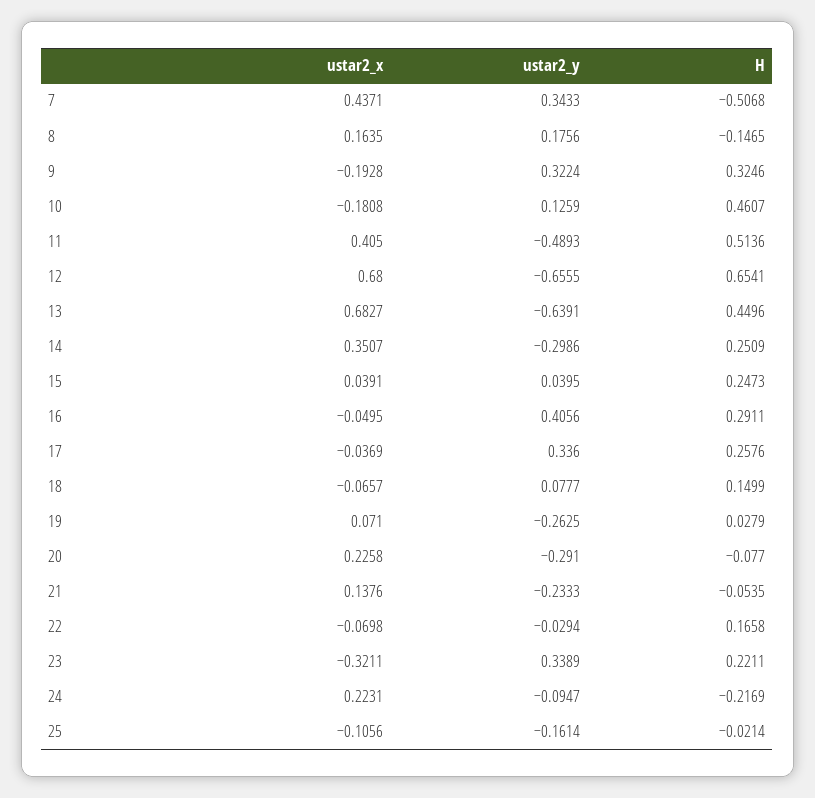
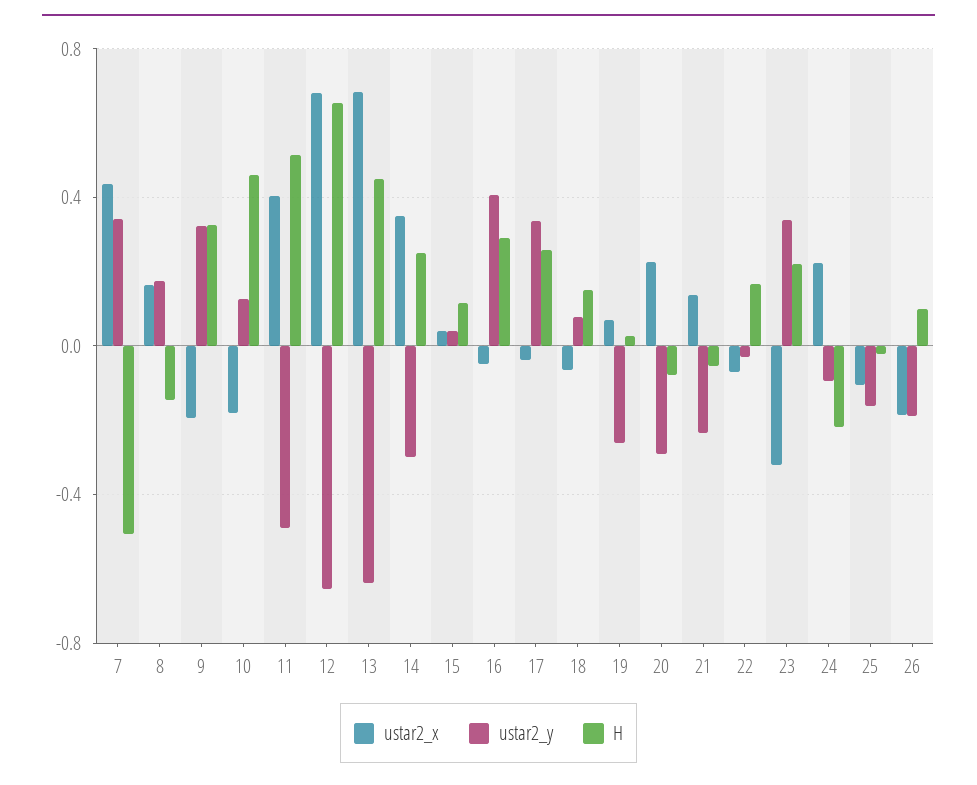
  {
    "ustar2_x": {
      "7": 0.4371,
      "8": 0.1635,
      "9": -0.1928,
      "10": -0.1808,
      "11": 0.405,
      "12": 0.68,
      "13": 0.6827,
      "14": 0.3507,
      "15": 0.0391,
      "16": -0.0495,
      "17": -0.0369,
      "18": -0.0657,
      "19": 0.071,
      "20": 0.2258,
      "21": 0.1376,
      "22": -0.0698,
      "23": -0.3211,
      "24": 0.2231,
-     "25": -0.1056
+     "25": -0.1056,
+     "26": -0.2
    },
    "ustar2_y": {
      "7": 0.3433,
      "8": 0.1756,
      "9": 0.3224,
      "10": 0.1259,
      "11": -0.4893,
      "12": -0.6555,
      "13": -0.6391,
      "14": -0.2986,
      "15": 0.0395,
      "16": 0.4056,
      "17": 0.336,
      "18": 0.0777,
      "19": -0.2625,
      "20": -0.291,
      "21": -0.2333,
      "22": -0.0294,
      "23": 0.3389,
      "24": -0.0947,
-     "25": -0.1614
+     "25": -0.1614,
+     "26": -0.2
    },
    "H": {
      "7": -0.5068,
      "8": -0.1465,
      "9": 0.3246,
      "10": 0.4607,
      "11": 0.5136,
      "12": 0.6541,
      "13": 0.4496,
      "14": 0.2509,
-     "15": 0.2473,
+     "15": 0.1,
      "16": 0.2911,
      "17": 0.2576,
      "18": 0.1499,
      "19": 0.0279,
      "20": -0.077,
      "21": -0.0535,
      "22": 0.1658,
      "23": 0.2211,
      "24": -0.2169,
-     "25": -0.0214
+     "25": -0.0214,
+     "26": 0.1
    }
  }

